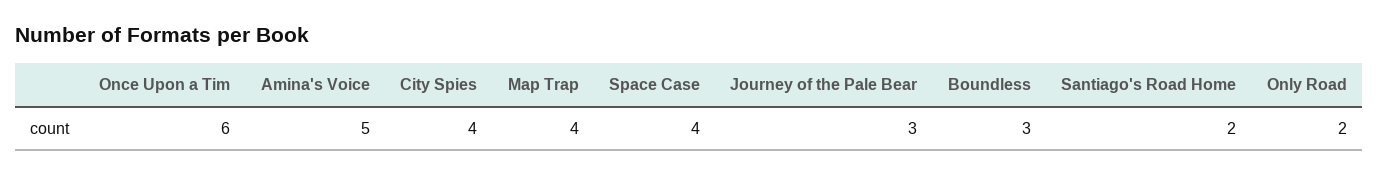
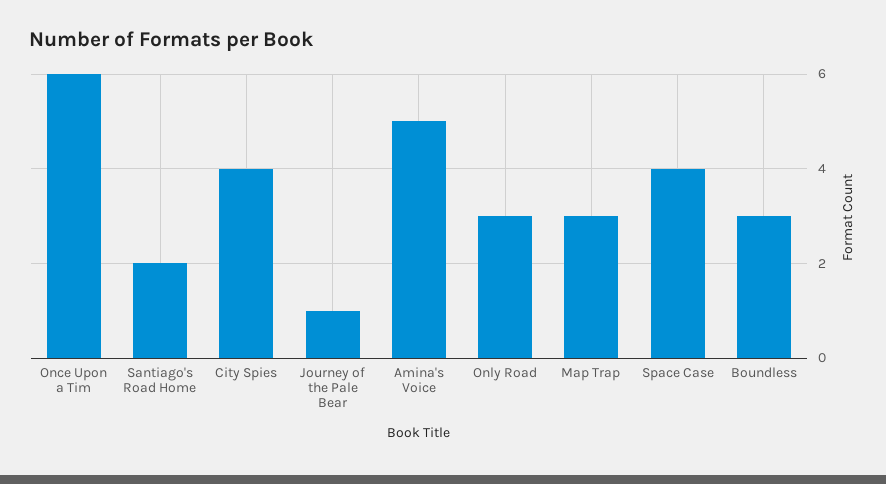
  {
    "Once Upon a Tim": 6,
    "Amina's Voice": 5,
    "City Spies": 4,
-   "Map Trap": 4,
+   "Map Trap": 3,
    "Space Case": 4,
-   "Journey of the Pale Bear": 3,
+   "Journey of the Pale Bear": 1,
    "Boundless": 3,
    "Santiago's Road Home": 2,
-   "Only Road": 2
+   "Only Road": 3
  }

